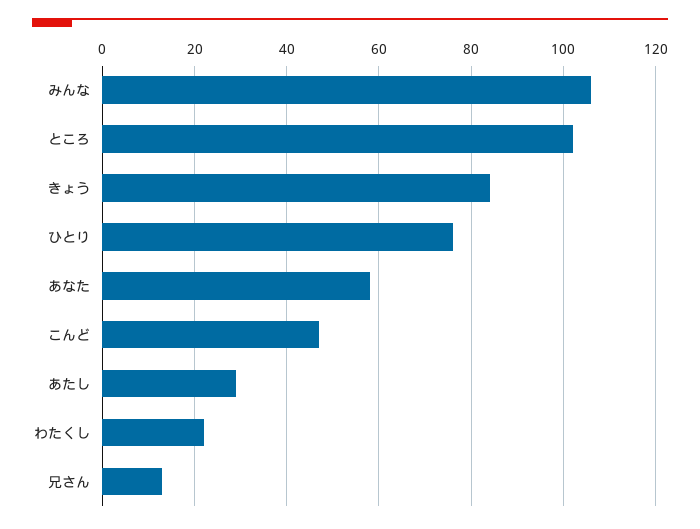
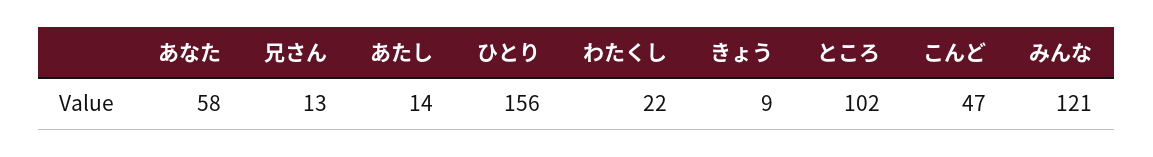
  {
-   "みんな": 105,
+   "みんな": 121,
    "ところ": 102,
-   "きょう": 85,
+   "きょう": 9,
-   "ひとり": 75,
+   "ひとり": 156,
    "あなた": 58,
    "こんど": 47,
-   "あたし": 30,
+   "あたし": 14,
    "わたくし": 22,
    "兄さん": 13
  }

